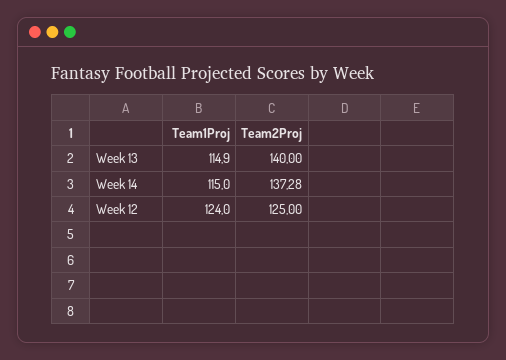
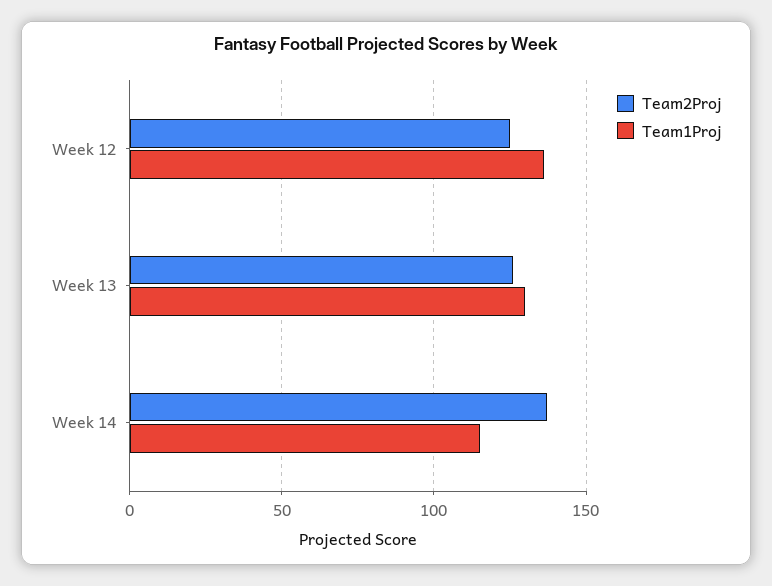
  {
    "Team1Proj": {
-     "Week 13": 114.9,
+     "Week 13": 130,
      "Week 14": 115,
-     "Week 12": 124
+     "Week 12": 135
    },
    "Team2Proj": {
-     "Week 13": 140,
+     "Week 13": 125,
      "Week 14": 137.28,
      "Week 12": 125
    }
  }

